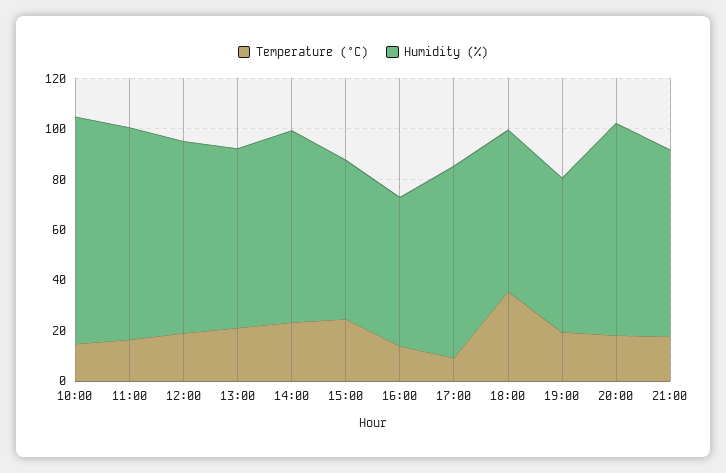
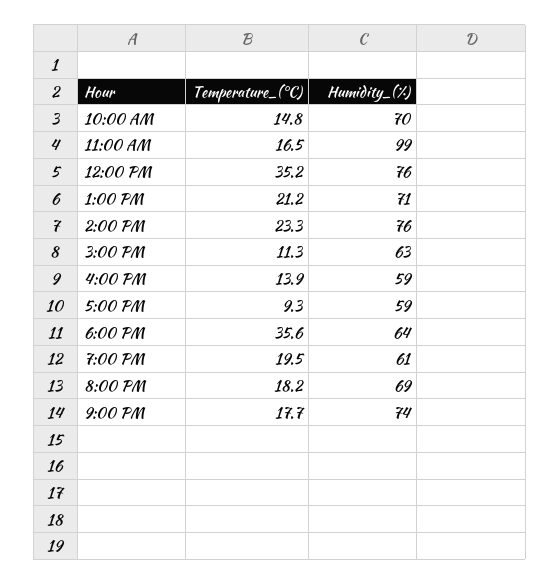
  {
    "Temperature (°C)": {
      "10:00": 14.8,
      "11:00": 16.5,
-     "12:00": 20,
+     "12:00": 35.2,
      "13:00": 21.2,
      "14:00": 23.3,
-     "15:00": 25,
+     "15:00": 11.3,
      "16:00": 13.9,
      "17:00": 9.3,
      "18:00": 35.6,
      "19:00": 19.5,
      "20:00": 18.2,
      "21:00": 17.7
    },
    "Humidity (%)": {
-     "10:00": 90,
+     "10:00": 70,
-     "11:00": 85,
+     "11:00": 99,
      "12:00": 76,
      "13:00": 71,
      "14:00": 76,
      "15:00": 63,
      "16:00": 59,
-     "17:00": 75,
+     "17:00": 59,
      "18:00": 64,
      "19:00": 61,
-     "20:00": 85,
+     "20:00": 69,
      "21:00": 74
    }
  }

